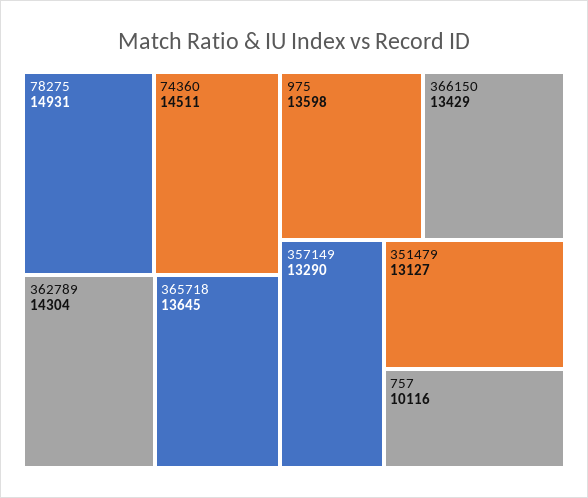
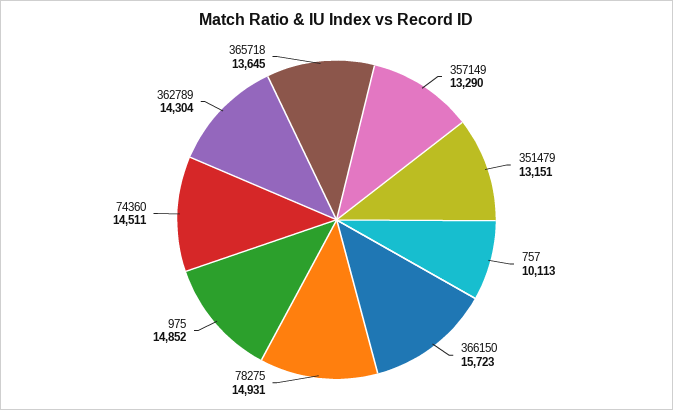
  {
    "78275": 14931,
    "74360": 14511,
    "362789": 14304,
    "365718": 13645,
-   "975": 13598,
+   "975": 14852,
-   "366150": 13429,
+   "366150": 15723,
    "357149": 13290,
-   "351479": 13127,
+   "351479": 13151,
-   "757": 10116
+   "757": 10113
  }

